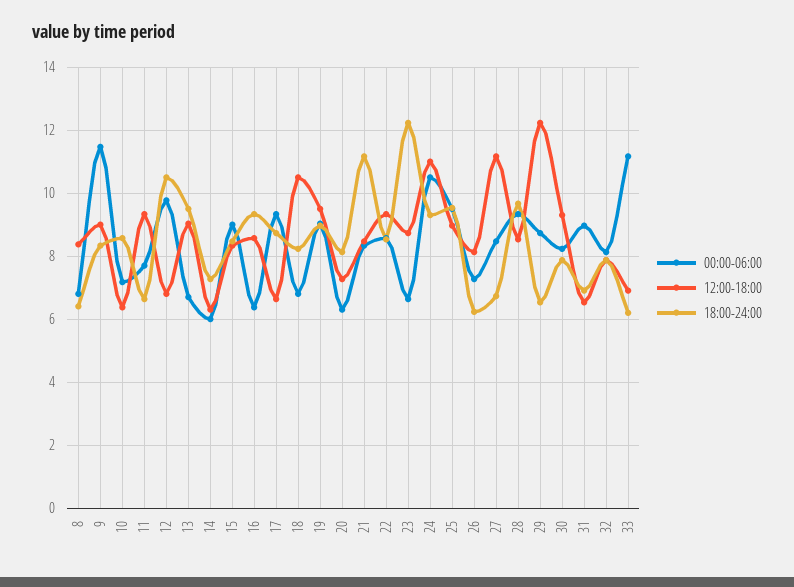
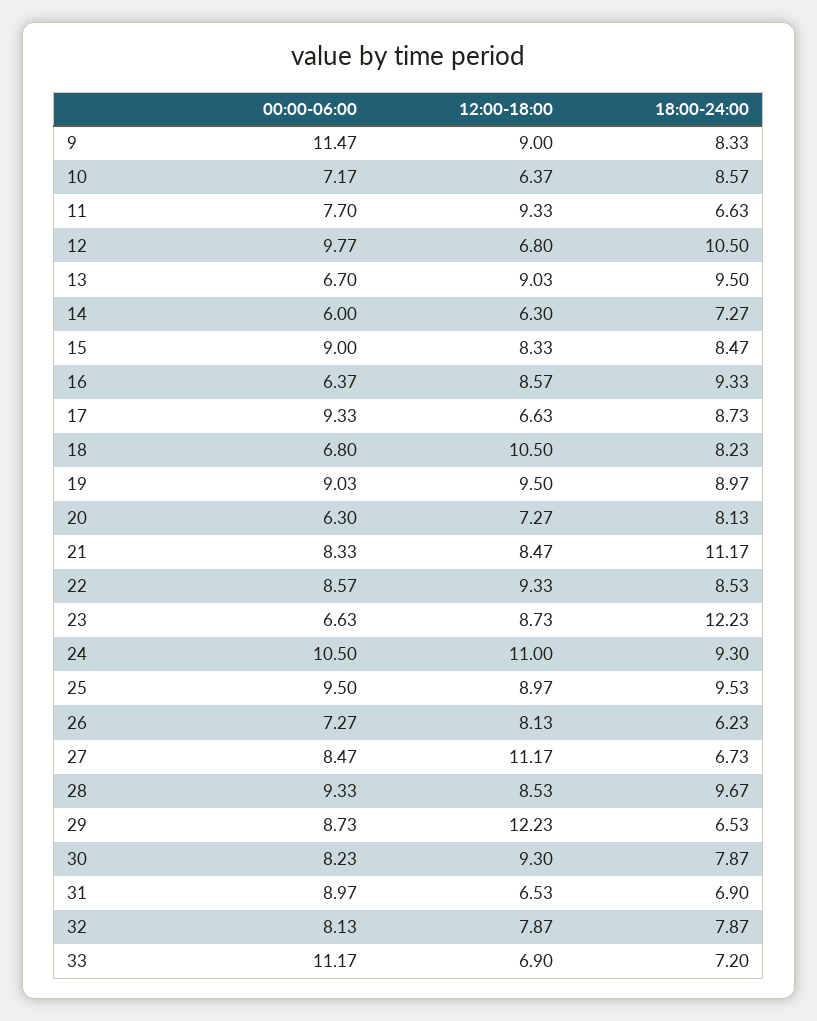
  {
    "00:00-06:00": {
-     "8": 6.8,
      "9": 11.47,
      "10": 7.17,
      "11": 7.7,
      "12": 9.77,
      "13": 6.7,
      "14": 6,
      "15": 9,
      "16": 6.37,
      "17": 9.33,
      "18": 6.8,
      "19": 9.03,
      "20": 6.3,
      "21": 8.33,
      "22": 8.57,
      "23": 6.63,
      "24": 10.5,
      "25": 9.5,
      "26": 7.27,
      "27": 8.47,
      "28": 9.33,
      "29": 8.73,
      "30": 8.23,
      "31": 8.97,
      "32": 8.13,
      "33": 11.17
    },
    "12:00-18:00": {
-     "8": 8.4,
      "9": 9,
      "10": 6.37,
      "11": 9.33,
      "12": 6.8,
      "13": 9.03,
      "14": 6.3,
      "15": 8.33,
      "16": 8.57,
      "17": 6.63,
      "18": 10.5,
      "19": 9.5,
      "20": 7.27,
      "21": 8.47,
      "22": 9.33,
      "23": 8.73,
      "24": 11,
      "25": 8.97,
      "26": 8.13,
      "27": 11.17,
      "28": 8.53,
      "29": 12.23,
      "30": 9.3,
      "31": 6.53,
      "32": 7.87,
      "33": 6.9
    },
    "18:00-24:00": {
-     "8": 6.4,
      "9": 8.33,
      "10": 8.57,
      "11": 6.63,
      "12": 10.5,
      "13": 9.5,
      "14": 7.27,
      "15": 8.47,
      "16": 9.33,
      "17": 8.73,
      "18": 8.23,
      "19": 8.97,
      "20": 8.13,
      "21": 11.17,
      "22": 8.53,
      "23": 12.23,
      "24": 9.3,
      "25": 9.53,
      "26": 6.23,
      "27": 6.73,
      "28": 9.67,
      "29": 6.53,
      "30": 7.87,
      "31": 6.9,
      "32": 7.87,
-     "33": 6.2
+     "33": 7.2
    }
  }

